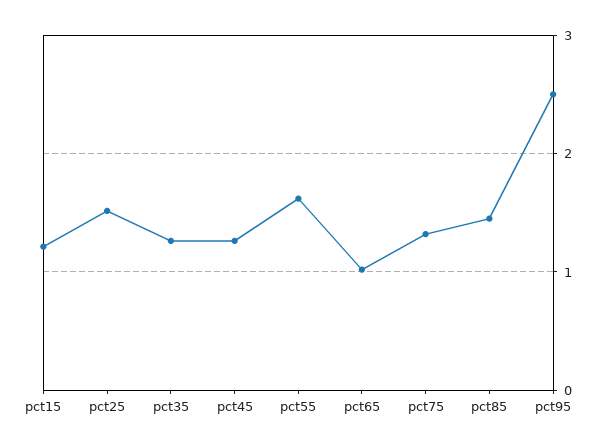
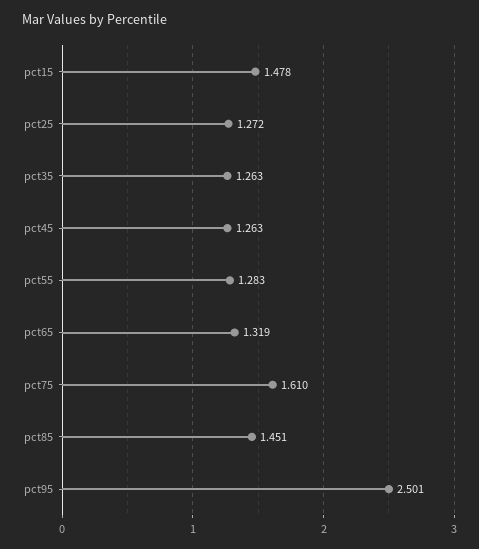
  {
-   "pct15": 1.2,
+   "pct15": 1.478,
-   "pct25": 1.5,
+   "pct25": 1.272,
    "pct35": 1.263,
    "pct45": 1.263,
-   "pct55": 1.6,
+   "pct55": 1.283,
-   "pct65": 1,
+   "pct65": 1.319,
-   "pct75": 1.3,
+   "pct75": 1.61,
    "pct85": 1.451,
    "pct95": 2.501
  }

